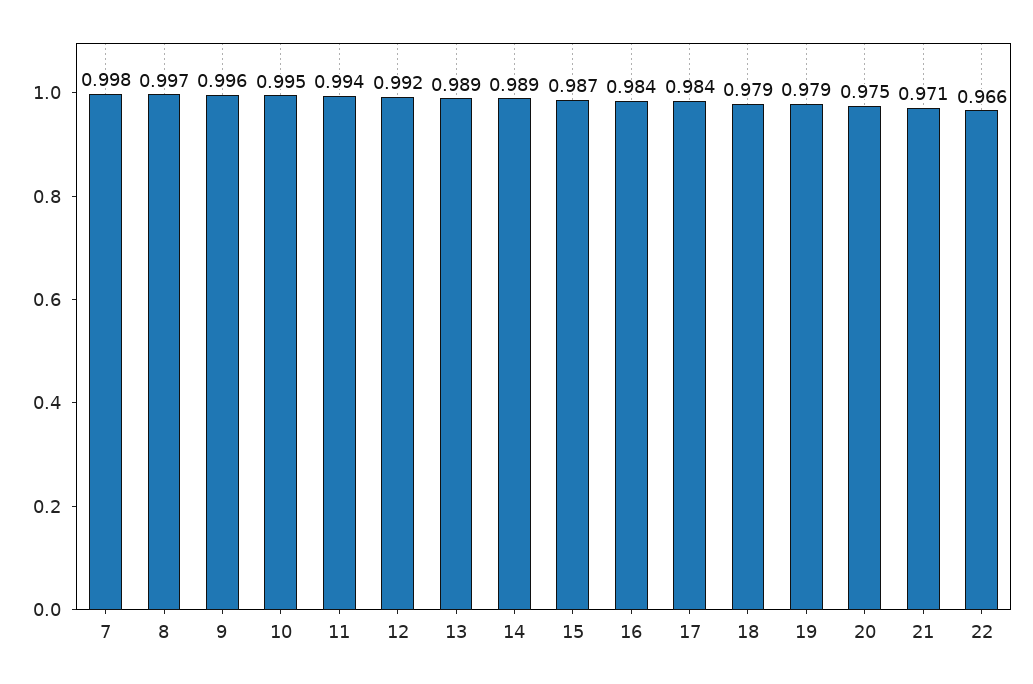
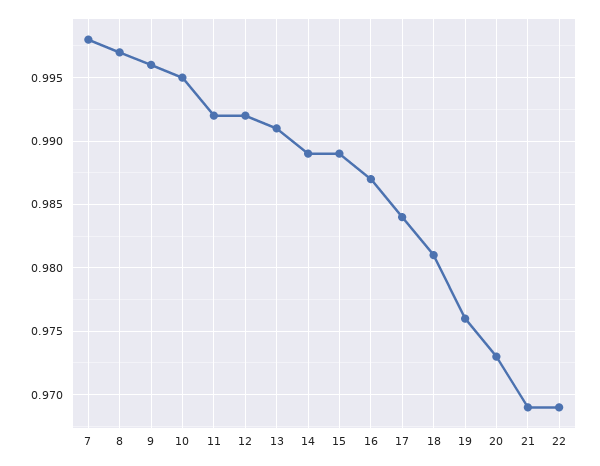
  {
    "7": 0.998,
    "8": 0.997,
    "9": 0.996,
    "10": 0.995,
-   "11": 0.994,
+   "11": 0.992,
    "12": 0.992,
-   "13": 0.989,
+   "13": 0.991,
    "14": 0.989,
-   "15": 0.987,
+   "15": 0.989,
-   "16": 0.984,
+   "16": 0.987,
    "17": 0.984,
-   "18": 0.979,
+   "18": 0.981,
-   "19": 0.979,
+   "19": 0.976,
-   "20": 0.975,
+   "20": 0.973,
-   "21": 0.971,
+   "21": 0.969,
-   "22": 0.966
+   "22": 0.969
  }

